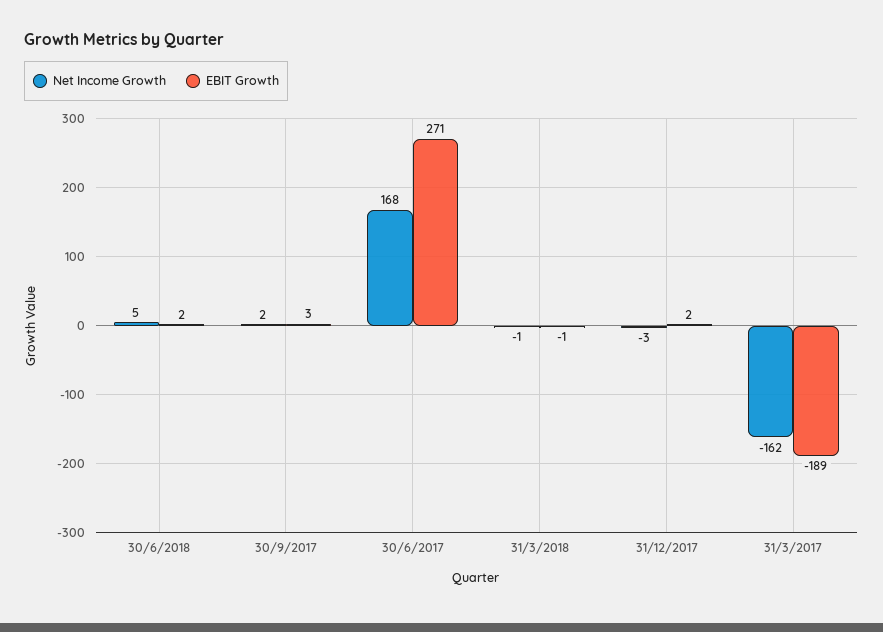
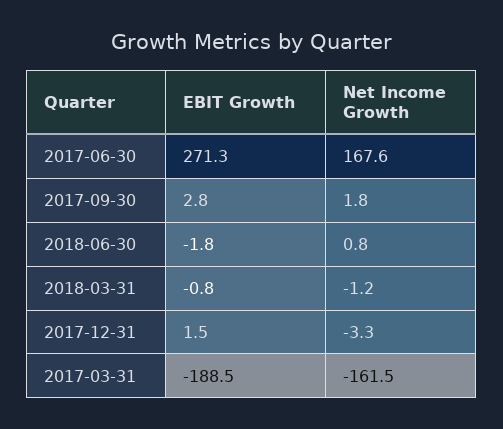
  {
    "Net Income Growth": {
-     "30/6/2018": 5,
+     "30/6/2018": 0.8,
      "30/9/2017": 1.8,
      "30/6/2017": 167.6,
      "31/3/2018": -1.2,
      "31/12/2017": -3.3,
      "31/3/2017": -161.5
    },
    "EBIT Growth": {
-     "30/6/2018": 2,
+     "30/6/2018": -1.8,
      "30/9/2017": 2.8,
      "30/6/2017": 271.3,
      "31/3/2018": -0.8,
      "31/12/2017": 1.5,
      "31/3/2017": -188.5
    }
  }

